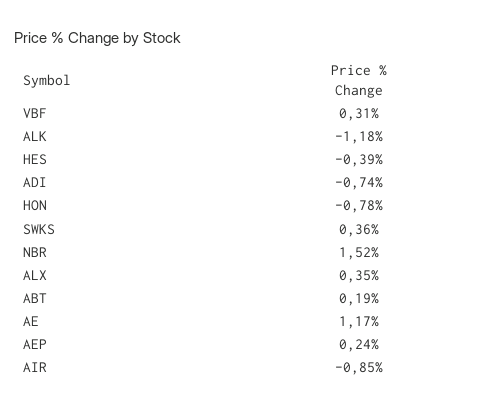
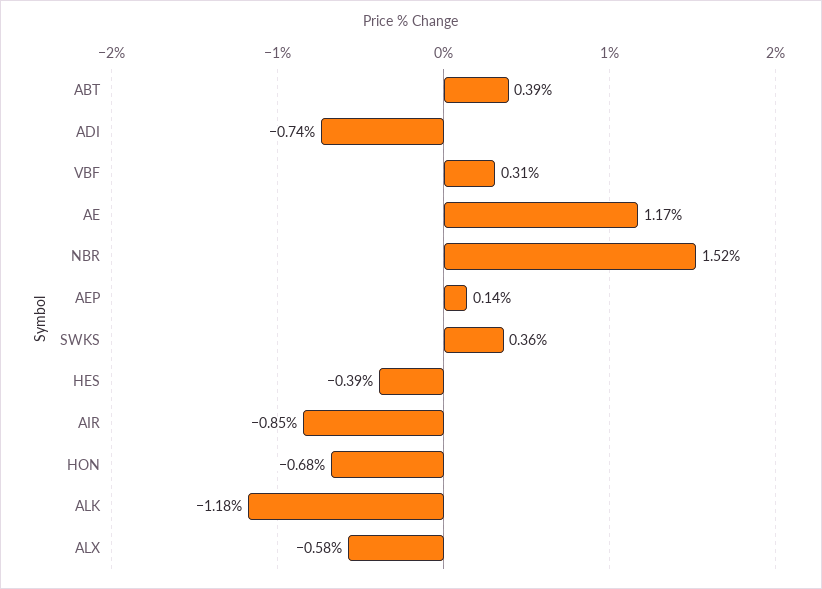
  {
    "VBF": 0.31,
    "ALK": -1.18,
    "HES": -0.39,
    "ADI": -0.74,
-   "HON": -0.78,
+   "HON": -0.68,
    "SWKS": 0.36,
    "NBR": 1.52,
-   "ALX": 0.35,
+   "ALX": -0.58,
-   "ABT": 0.19,
+   "ABT": 0.39,
    "AE": 1.17,
-   "AEP": 0.24,
+   "AEP": 0.14,
    "AIR": -0.85
  }

